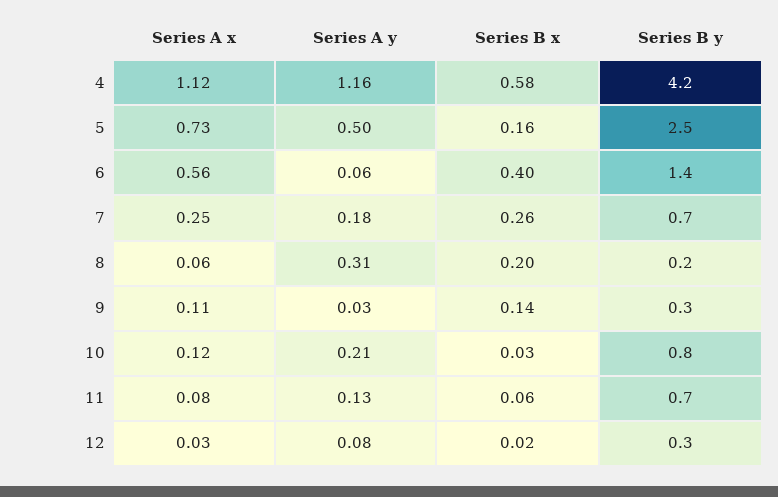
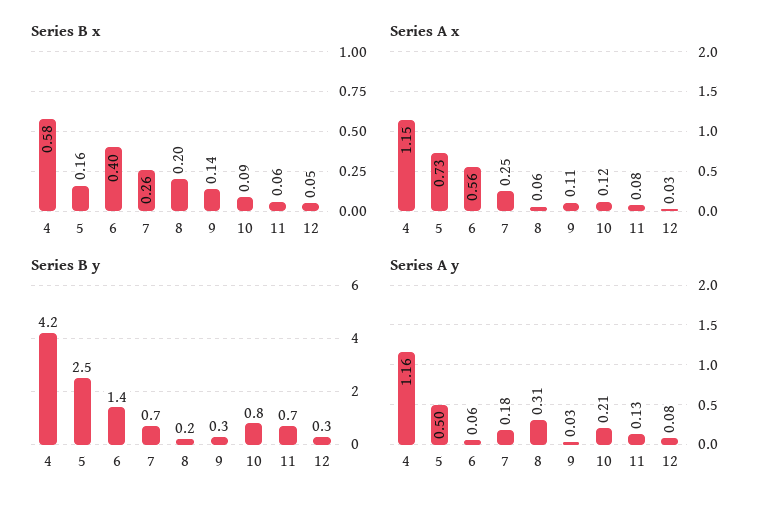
  {
    "Series A x": {
-     "4": 1.12,
+     "4": 1.15,
      "5": 0.73,
      "6": 0.56,
      "7": 0.25,
      "8": 0.06,
      "9": 0.11,
      "10": 0.12,
      "11": 0.08,
      "12": 0.03
    },
    "Series A y": {
      "4": 1.16,
      "5": 0.5,
      "6": 0.06,
      "7": 0.18,
      "8": 0.31,
      "9": 0.03,
      "10": 0.21,
      "11": 0.13,
      "12": 0.08
    },
    "Series B x": {
      "4": 0.58,
      "5": 0.16,
      "6": 0.4,
      "7": 0.26,
      "8": 0.2,
      "9": 0.14,
-     "10": 0.03,
+     "10": 0.09,
      "11": 0.06,
-     "12": 0.02
+     "12": 0.05
    },
    "Series B y": {
      "4": 4.2,
      "5": 2.5,
      "6": 1.4,
      "7": 0.7,
      "8": 0.2,
      "9": 0.3,
      "10": 0.8,
      "11": 0.7,
      "12": 0.3
    }
  }

